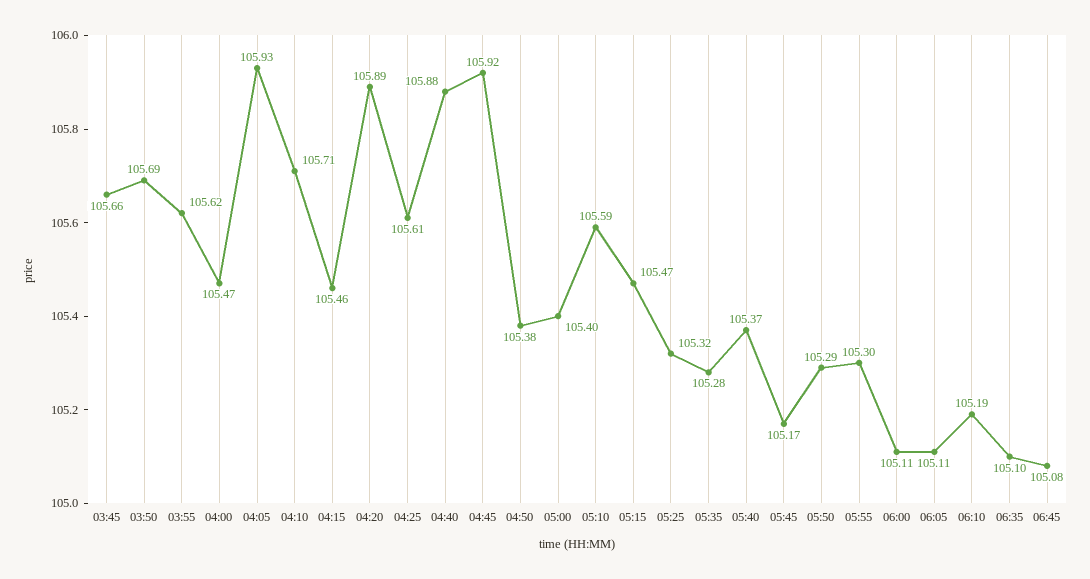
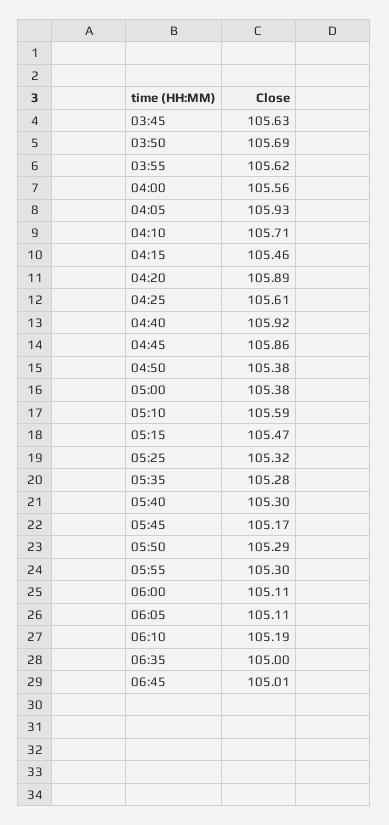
  {
-   "03:45": 105.66,
+   "03:45": 105.63,
    "03:50": 105.69,
    "03:55": 105.62,
-   "04:00": 105.47,
+   "04:00": 105.56,
    "04:05": 105.93,
    "04:10": 105.71,
    "04:15": 105.46,
    "04:20": 105.89,
    "04:25": 105.61,
-   "04:40": 105.88,
+   "04:40": 105.92,
-   "04:45": 105.92,
+   "04:45": 105.86,
    "04:50": 105.38,
-   "05:00": 105.4,
+   "05:00": 105.38,
    "05:10": 105.59,
    "05:15": 105.47,
    "05:25": 105.32,
    "05:35": 105.28,
-   "05:40": 105.37,
+   "05:40": 105.3,
    "05:45": 105.17,
    "05:50": 105.29,
    "05:55": 105.3,
    "06:00": 105.11,
    "06:05": 105.11,
    "06:10": 105.19,
-   "06:35": 105.1,
+   "06:35": 105,
-   "06:45": 105.08
+   "06:45": 105.01
  }

